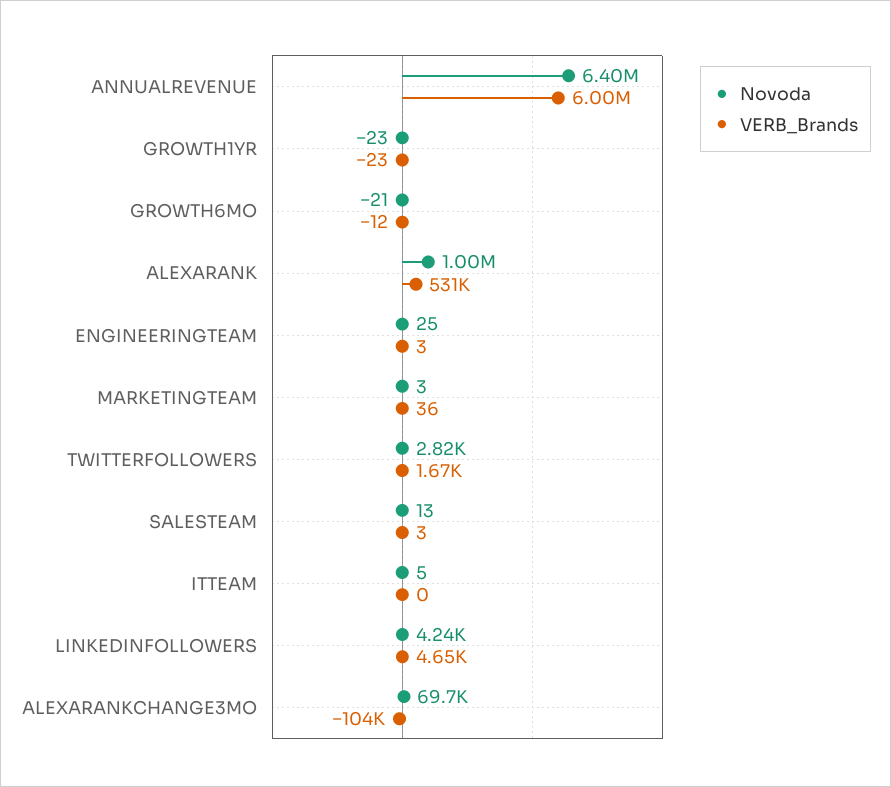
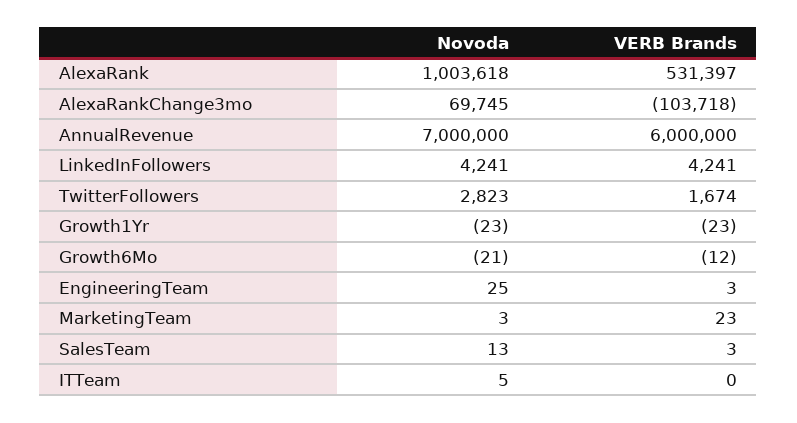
  {
    "Novoda": {
-     "ANNUALREVENUE": 6400000,
+     "ANNUALREVENUE": 7000000,
      "GROWTH1YR": -23,
      "GROWTH6MO": -21,
      "ALEXARANK": 1003618,
      "ENGINEERINGTEAM": 25,
      "MARKETINGTEAM": 3,
      "TWITTERFOLLOWERS": 2823,
      "SALESTEAM": 13,
      "ITTEAM": 5,
      "LINKEDINFOLLOWERS": 4241,
      "ALEXARANKCHANGE3MO": 69745
    },
    "VERB_Brands": {
      "ANNUALREVENUE": 6000000,
      "GROWTH1YR": -23,
      "GROWTH6MO": -12,
      "ALEXARANK": 531397,
      "ENGINEERINGTEAM": 3,
-     "MARKETINGTEAM": 36,
+     "MARKETINGTEAM": 23,
      "TWITTERFOLLOWERS": 1674,
      "SALESTEAM": 3,
      "ITTEAM": 0,
-     "LINKEDINFOLLOWERS": 4650,
+     "LINKEDINFOLLOWERS": 4241,
      "ALEXARANKCHANGE3MO": -103718
    }
  }

